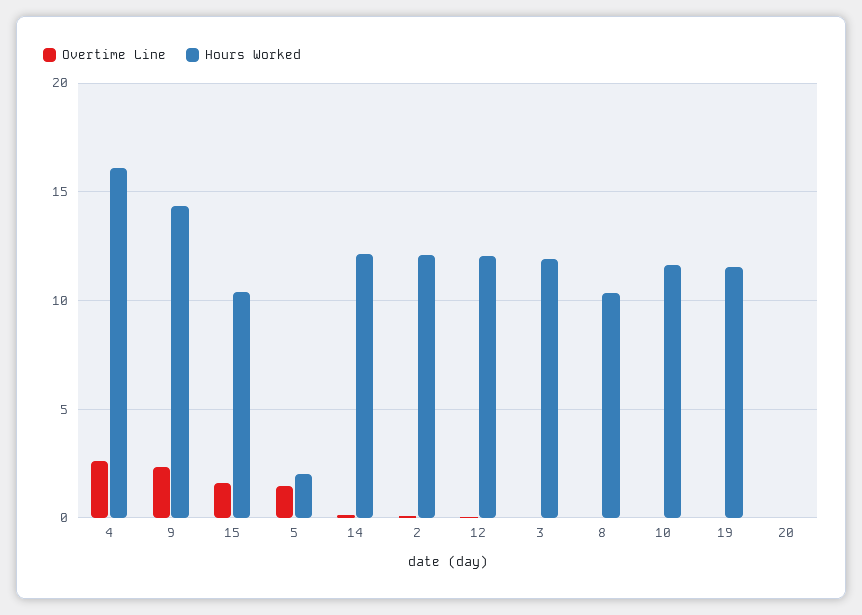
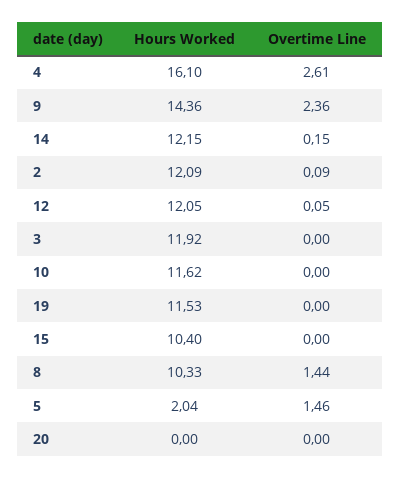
  {
    "Overtime Line": {
      "4": 2.61,
      "9": 2.36,
-     "15": 1.5,
+     "15": 0,
      "5": 1.46,
      "14": 0.15,
      "2": 0.09,
      "12": 0.05,
      "3": 0,
-     "8": 0,
+     "8": 1.44,
      "10": 0,
      "19": 0,
      "20": 0
    },
    "Hours Worked": {
      "4": 16.1,
      "9": 14.36,
      "15": 10.4,
      "5": 2.04,
      "14": 12.15,
      "2": 12.09,
      "12": 12.05,
      "3": 11.92,
      "8": 10.33,
      "10": 11.62,
      "19": 11.53,
      "20": 0
    }
  }

